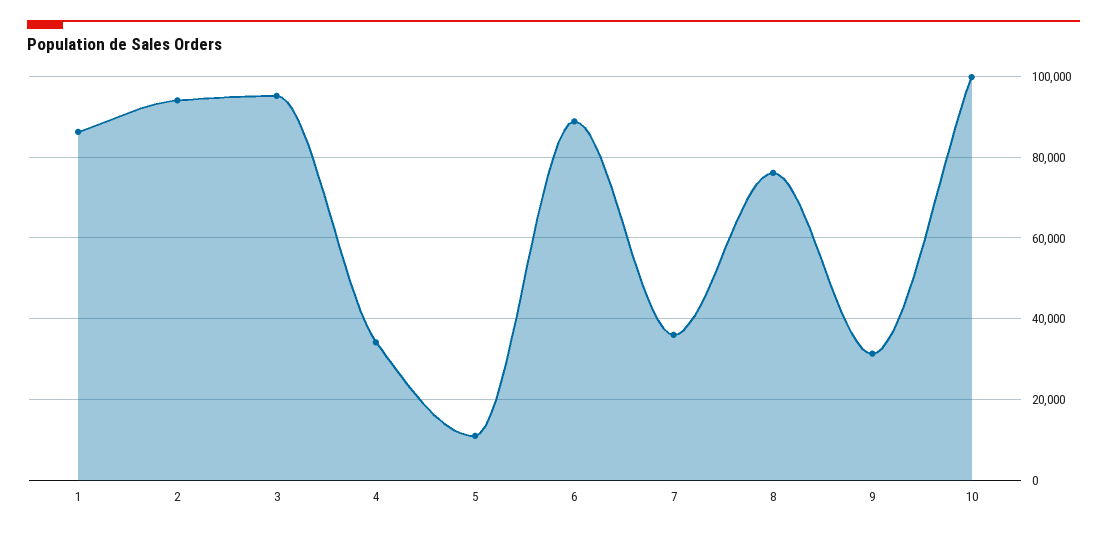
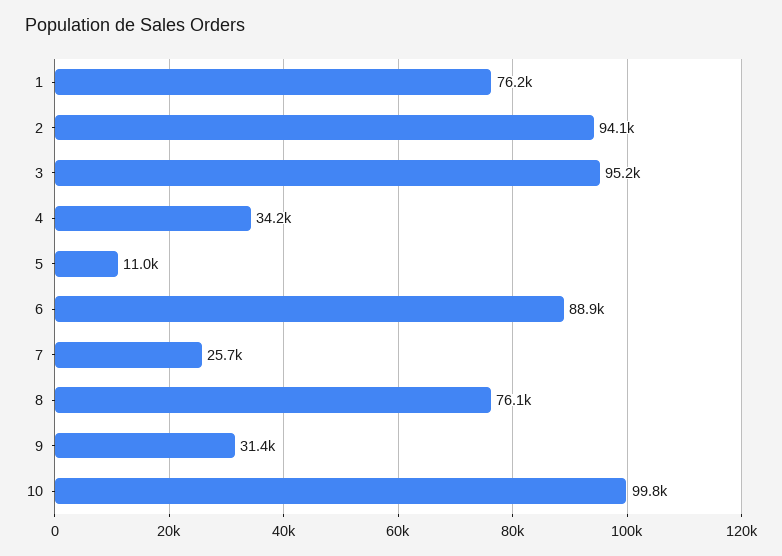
  {
-   "1": 86000,
+   "1": 76200,
    "2": 94100,
    "3": 95200,
    "4": 34200,
    "5": 11000,
    "6": 88900,
-   "7": 36000,
+   "7": 25700,
    "8": 76100,
    "9": 31400,
    "10": 99800
  }

